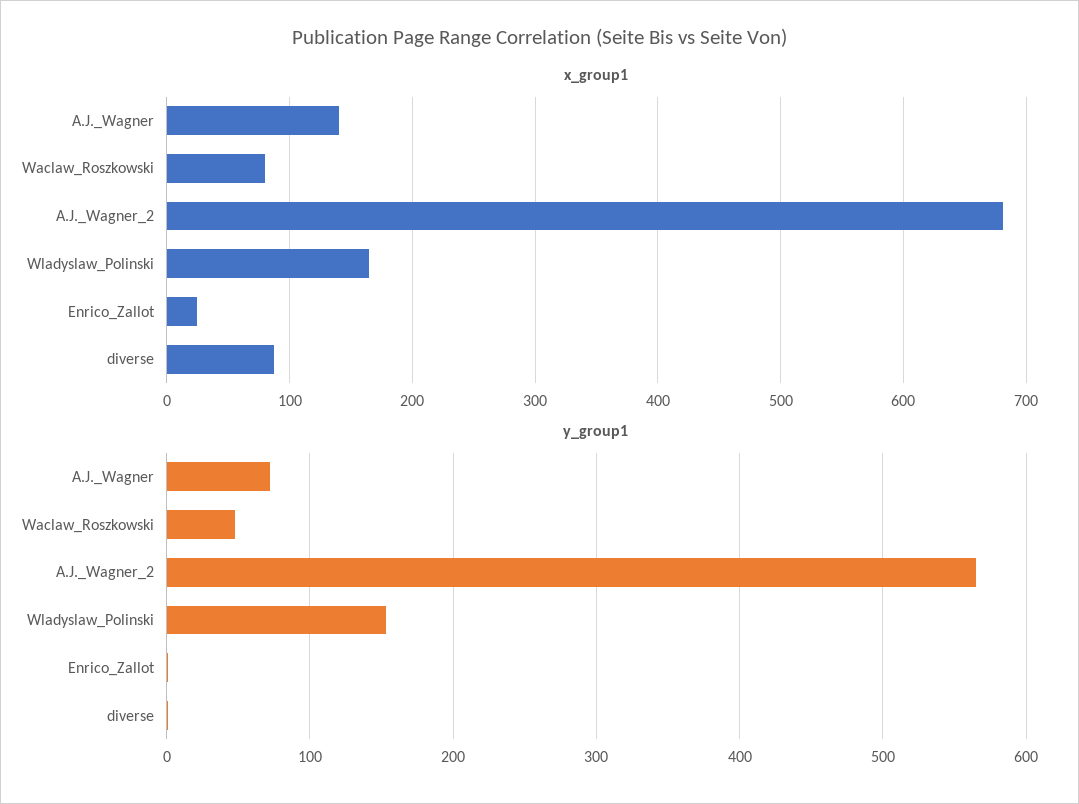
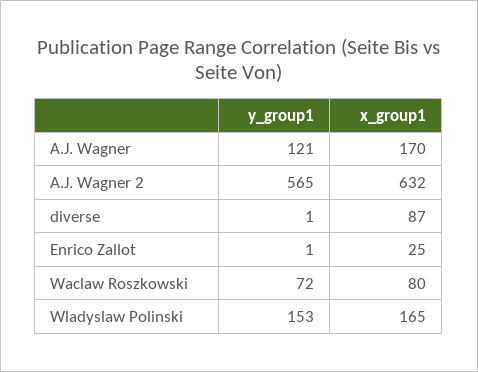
  {
    "x_group1": {
-     "A.J._Wagner": 140,
+     "A.J._Wagner": 170,
      "Waclaw_Roszkowski": 80,
-     "A.J._Wagner_2": 680,
+     "A.J._Wagner_2": 632,
      "Wladyslaw_Polinski": 165,
      "Enrico_Zallot": 25,
      "diverse": 87
    },
    "y_group1": {
-     "A.J._Wagner": 70,
+     "A.J._Wagner": 121,
-     "Waclaw_Roszkowski": 50,
+     "Waclaw_Roszkowski": 72,
      "A.J._Wagner_2": 565,
      "Wladyslaw_Polinski": 153,
      "Enrico_Zallot": 1,
      "diverse": 1
    }
  }

